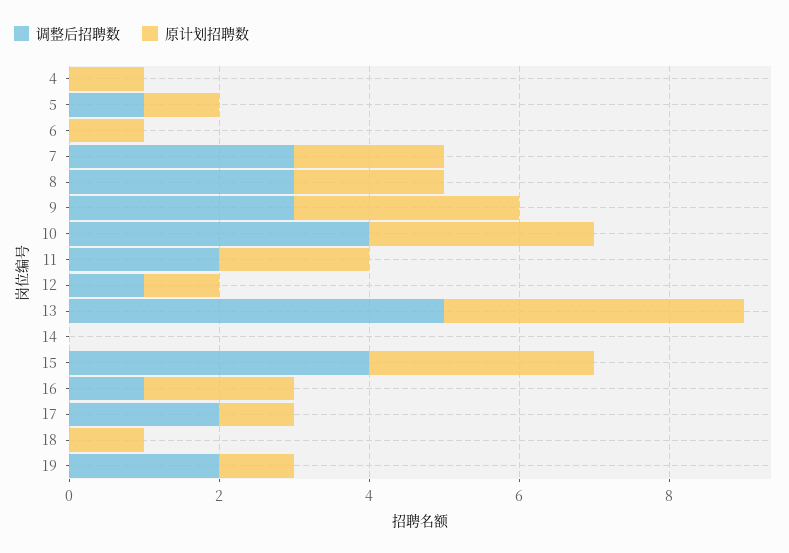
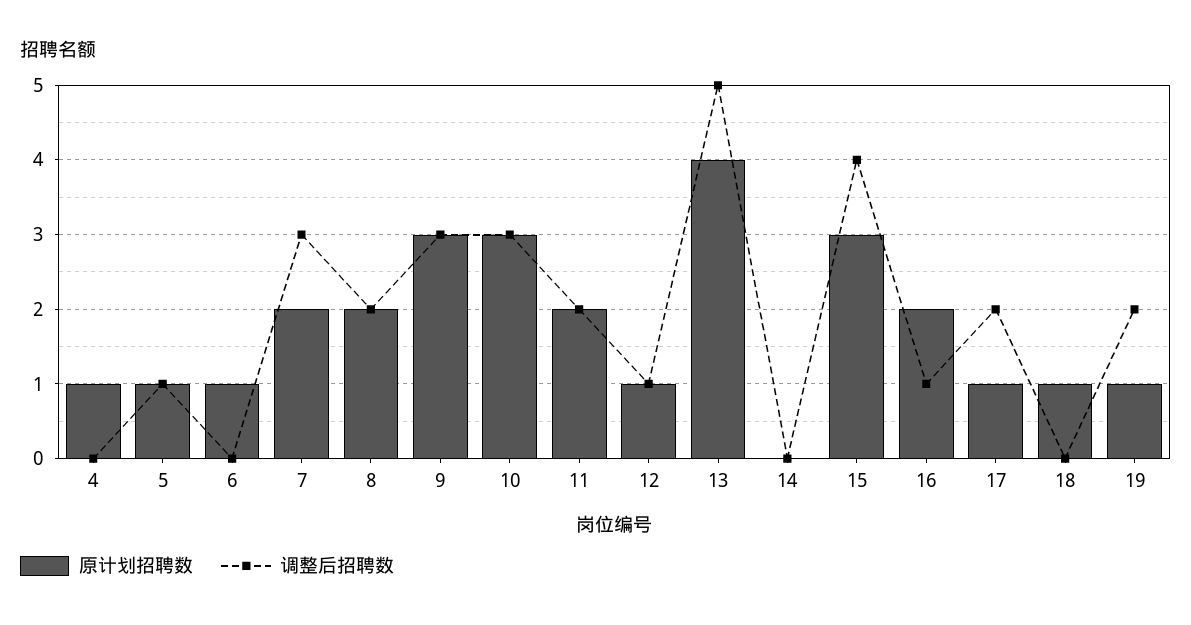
  {
    "调整后招聘数": {
      "4": 0,
      "5": 1,
      "6": 0,
      "7": 3,
-     "8": 3,
+     "8": 2,
      "9": 3,
-     "10": 4,
+     "10": 3,
      "11": 2,
      "12": 1,
      "13": 5,
      "14": 0,
      "15": 4,
      "16": 1,
      "17": 2,
      "18": 0,
      "19": 2
    },
    "原计划招聘数": {
      "4": 1,
      "5": 1,
      "6": 1,
      "7": 2,
      "8": 2,
      "9": 3,
      "10": 3,
      "11": 2,
      "12": 1,
      "13": 4,
      "14": 0,
      "15": 3,
      "16": 2,
      "17": 1,
      "18": 1,
      "19": 1
    }
  }

